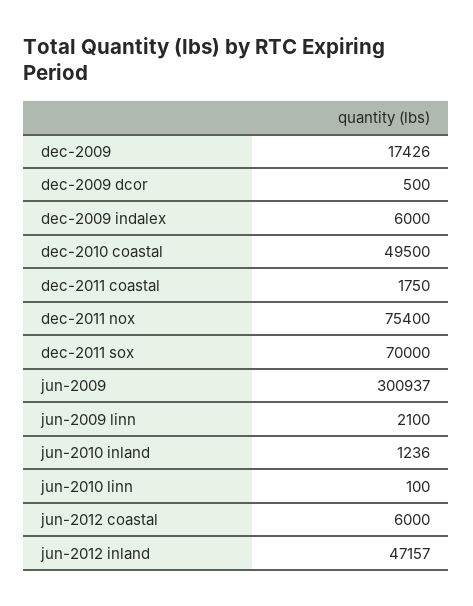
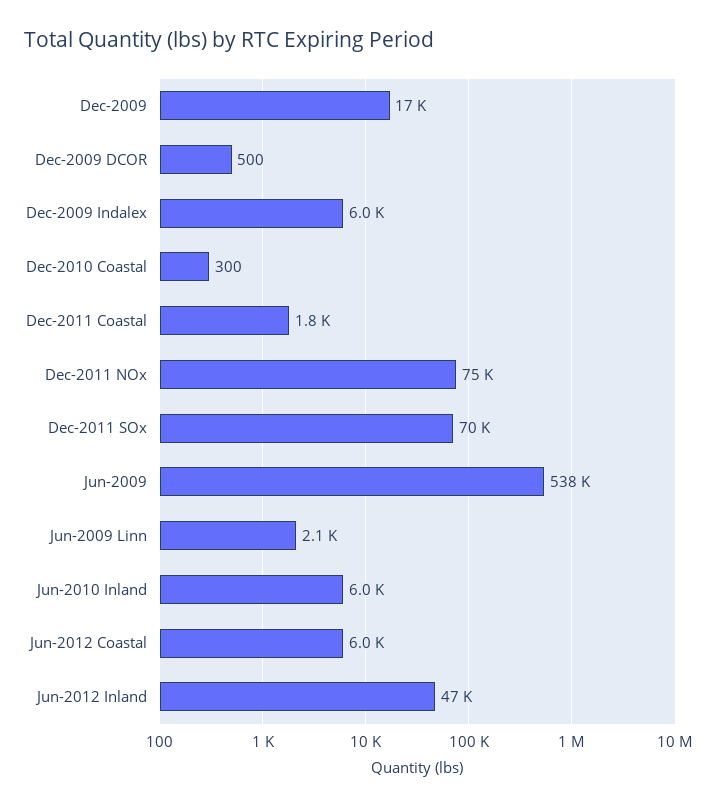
  {
    "dec-2009": 17426,
    "dec-2009 dcor": 500,
    "dec-2009 indalex": 6000,
-   "dec-2010 coastal": 49500,
+   "dec-2010 coastal": 300,
    "dec-2011 coastal": 1750,
    "dec-2011 nox": 75400,
    "dec-2011 sox": 70000,
-   "jun-2009": 300937,
+   "jun-2009": 538000,
    "jun-2009 linn": 2100,
-   "jun-2010 inland": 1236,
+   "jun-2010 inland": 6000,
-   "jun-2010 linn": 100,
    "jun-2012 coastal": 6000,
    "jun-2012 inland": 47157
  }

